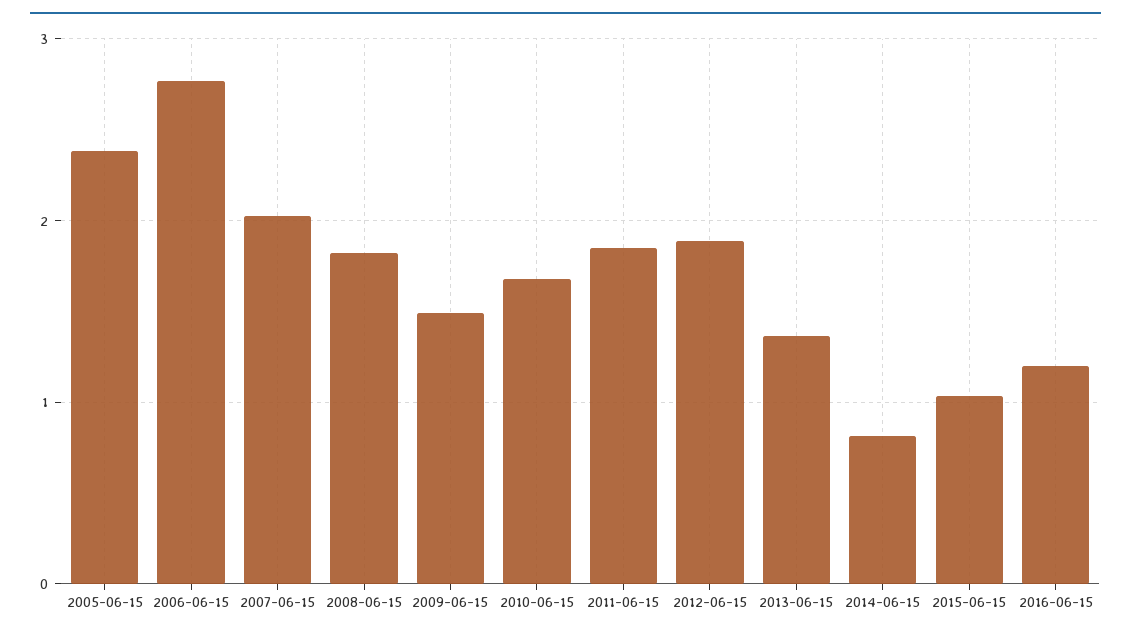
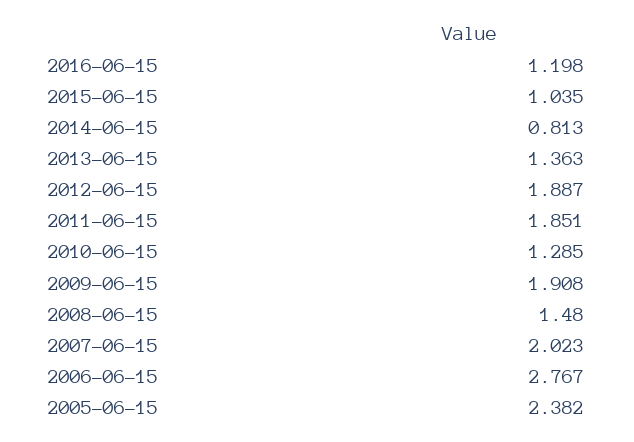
  {
    "2005-06-15": 2.382,
    "2006-06-15": 2.767,
    "2007-06-15": 2.023,
-   "2008-06-15": 1.8,
+   "2008-06-15": 1.48,
-   "2009-06-15": 1.5,
+   "2009-06-15": 1.908,
-   "2010-06-15": 1.7,
+   "2010-06-15": 1.285,
    "2011-06-15": 1.851,
    "2012-06-15": 1.887,
    "2013-06-15": 1.363,
    "2014-06-15": 0.813,
    "2015-06-15": 1.035,
    "2016-06-15": 1.198
  }

